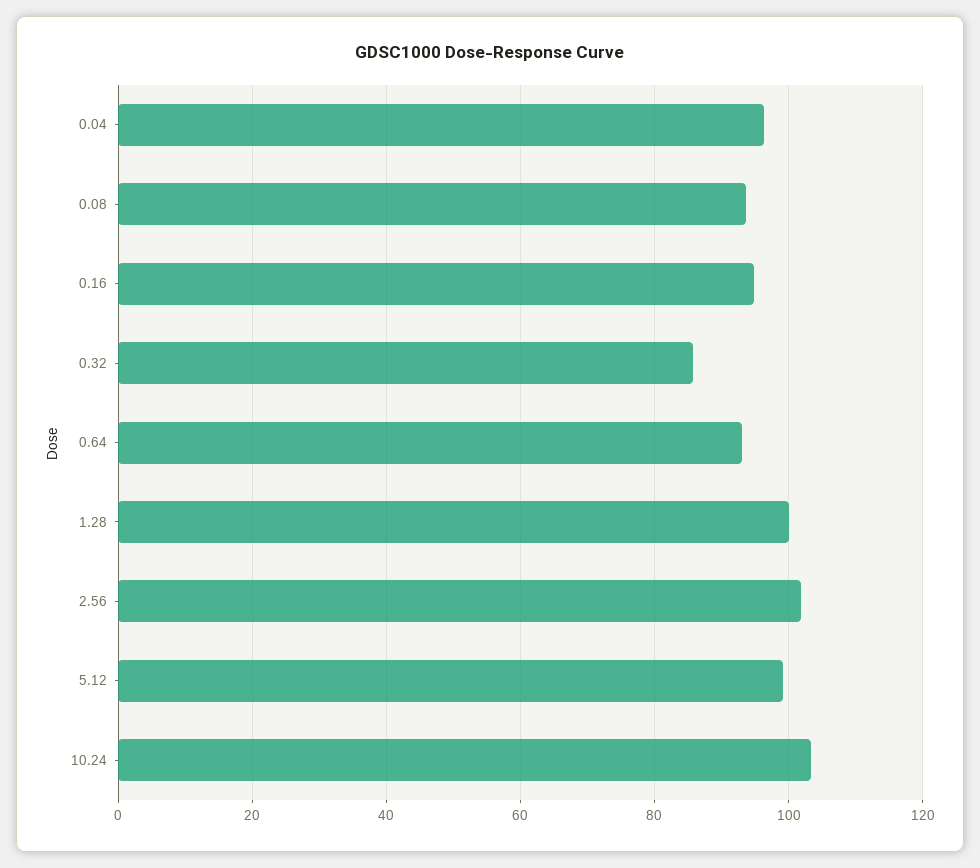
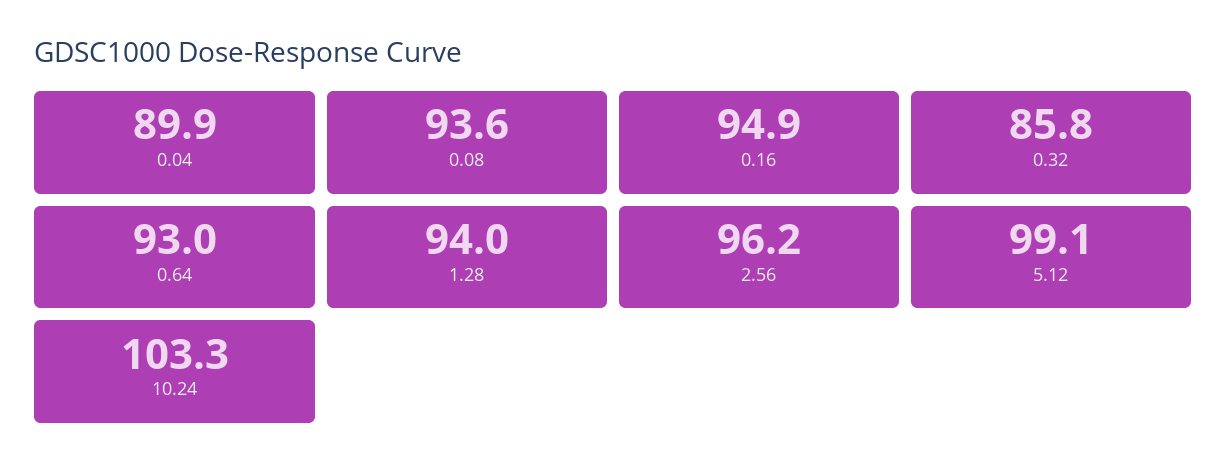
  {
-   "0.04": 96,
+   "0.04": 89.9,
    "0.08": 93.6,
    "0.16": 94.9,
    "0.32": 85.8,
    "0.64": 93,
-   "1.28": 100,
+   "1.28": 94,
-   "2.56": 102,
+   "2.56": 96.2,
    "5.12": 99.1,
    "10.24": 103.3
  }

